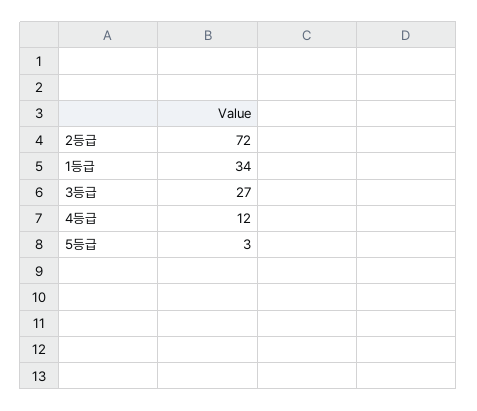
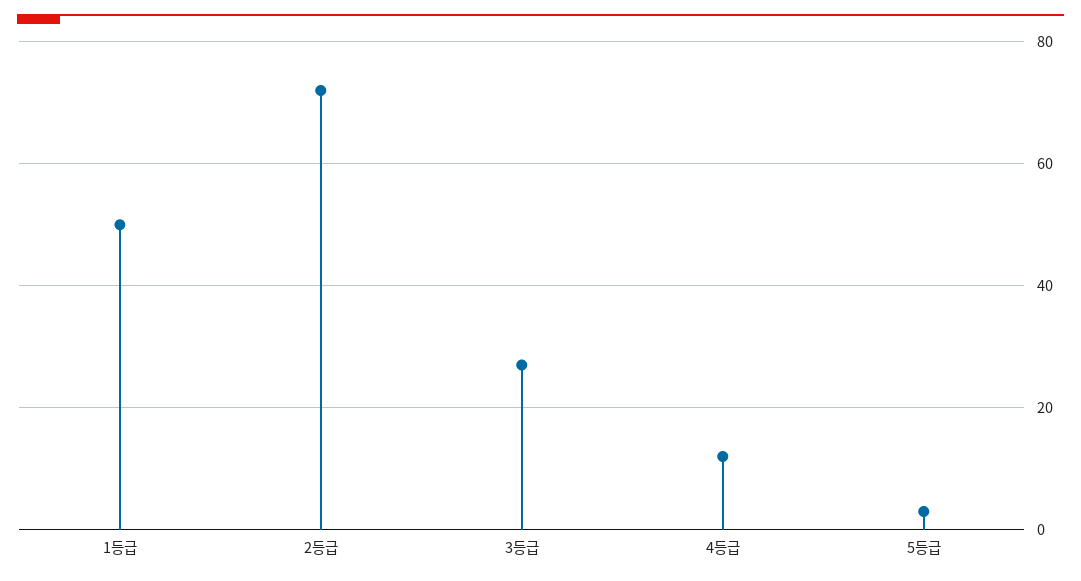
  {
    "2등급": 72,
-   "1등급": 34,
+   "1등급": 50,
    "3등급": 27,
    "4등급": 12,
    "5등급": 3
  }

